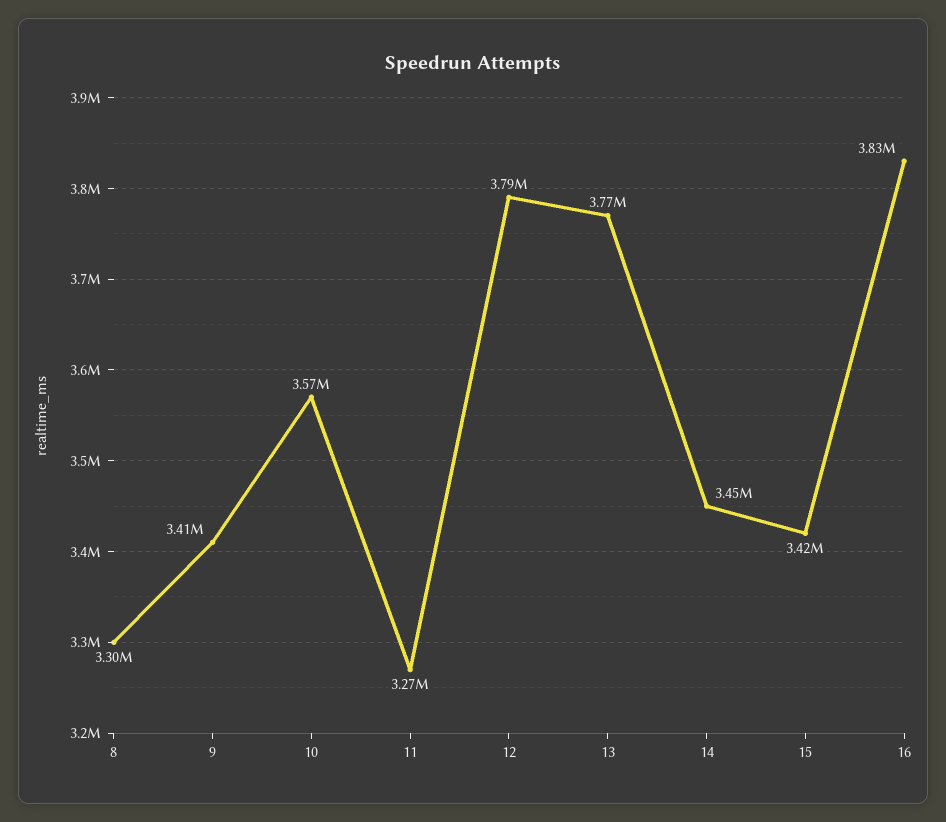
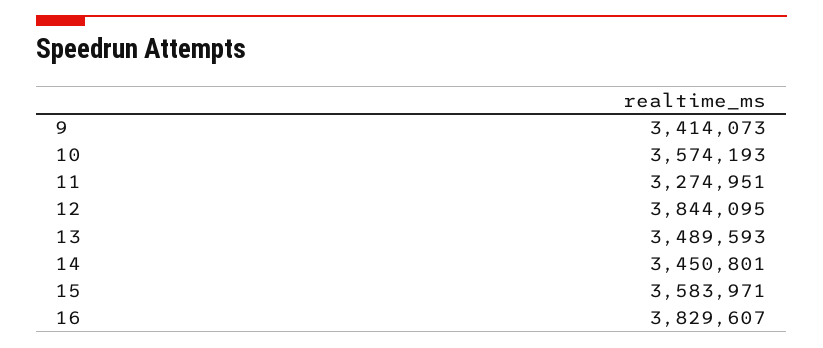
  {
-   "8": 3300000,
    "9": 3414073,
    "10": 3574193,
    "11": 3274951,
-   "12": 3790000,
+   "12": 3844095,
-   "13": 3770000,
+   "13": 3489593,
    "14": 3450801,
-   "15": 3420000,
+   "15": 3583971,
    "16": 3829607
  }

